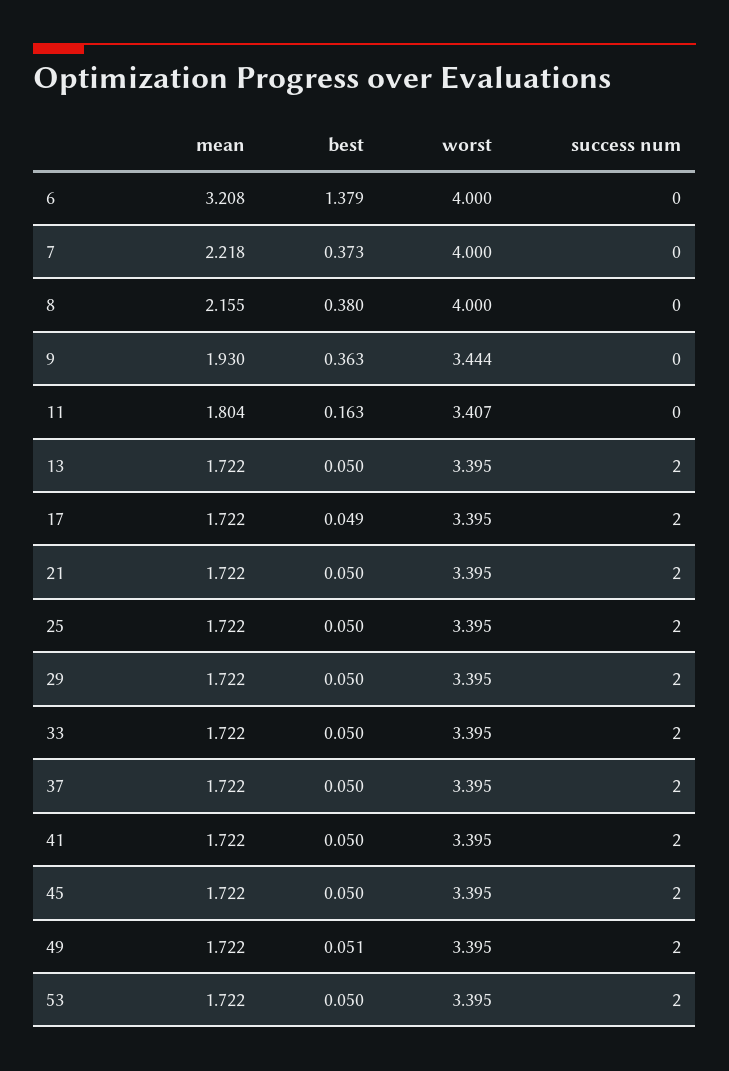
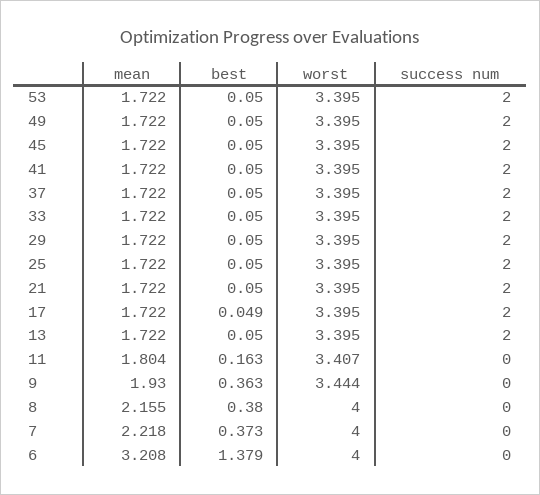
  {
    "mean": {
      "6": 3.208,
      "7": 2.218,
      "8": 2.155,
      "9": 1.93,
      "11": 1.804,
      "13": 1.722,
      "17": 1.722,
      "21": 1.722,
      "25": 1.722,
      "29": 1.722,
      "33": 1.722,
      "37": 1.722,
      "41": 1.722,
      "45": 1.722,
      "49": 1.722,
      "53": 1.722
    },
    "best": {
      "6": 1.379,
      "7": 0.373,
      "8": 0.38,
      "9": 0.363,
      "11": 0.163,
      "13": 0.05,
      "17": 0.049,
      "21": 0.05,
      "25": 0.05,
      "29": 0.05,
      "33": 0.05,
      "37": 0.05,
      "41": 0.05,
      "45": 0.05,
-     "49": 0.051,
+     "49": 0.05,
      "53": 0.05
    },
    "worst": {
      "6": 4,
      "7": 4,
      "8": 4,
      "9": 3.444,
      "11": 3.407,
      "13": 3.395,
      "17": 3.395,
      "21": 3.395,
      "25": 3.395,
      "29": 3.395,
      "33": 3.395,
      "37": 3.395,
      "41": 3.395,
      "45": 3.395,
      "49": 3.395,
      "53": 3.395
    },
    "success num": {
      "6": 0,
      "7": 0,
      "8": 0,
      "9": 0,
      "11": 0,
      "13": 2,
      "17": 2,
      "21": 2,
      "25": 2,
      "29": 2,
      "33": 2,
      "37": 2,
      "41": 2,
      "45": 2,
      "49": 2,
      "53": 2
    }
  }

